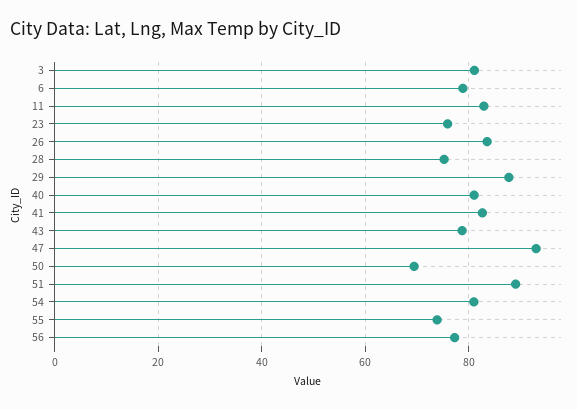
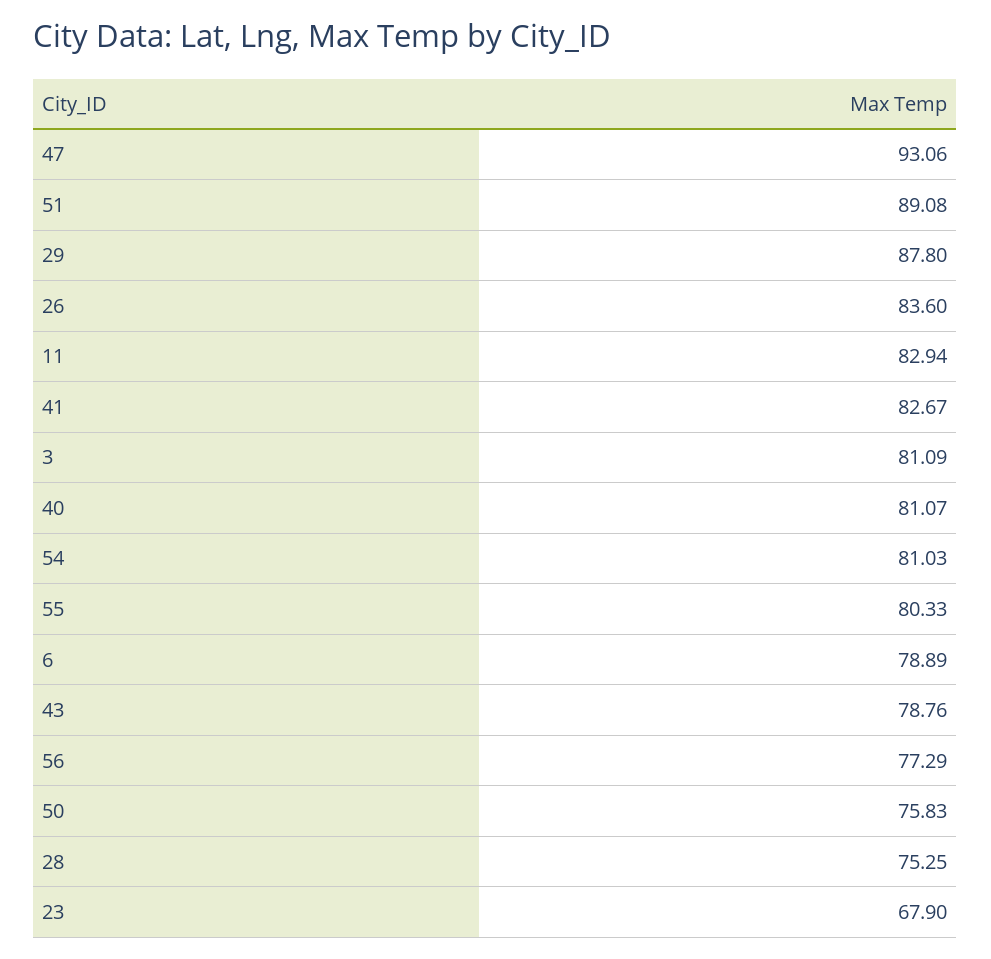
  {
    "3": 81.09,
    "6": 78.89,
    "11": 82.94,
-   "23": 76,
+   "23": 67.9,
    "26": 83.6,
    "28": 75.25,
    "29": 87.8,
    "40": 81.07,
    "41": 82.67,
    "43": 78.76,
    "47": 93.06,
-   "50": 70,
+   "50": 75.83,
    "51": 89.08,
    "54": 81.03,
-   "55": 74,
+   "55": 80.33,
    "56": 77.29
  }

